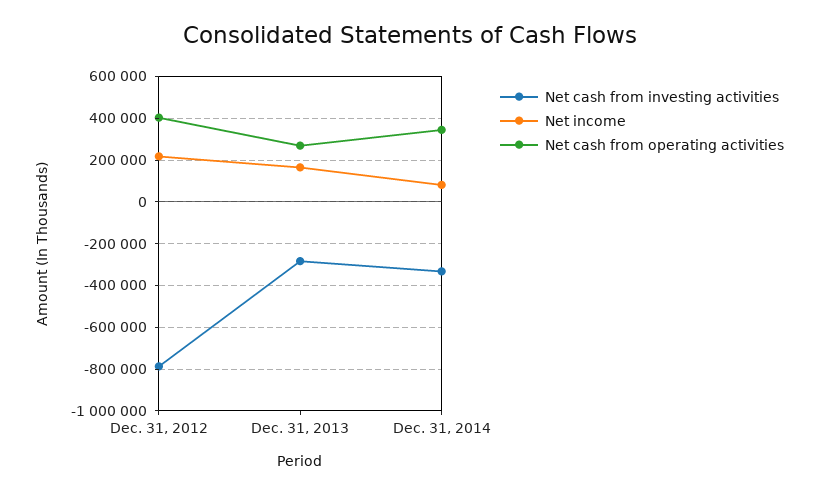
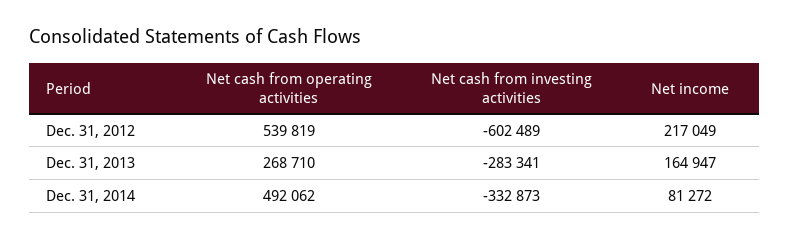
  {
    "Net cash from investing activities": {
-     "Dec. 31, 2012": -800000,
+     "Dec. 31, 2012": -602489,
      "Dec. 31, 2013": -283341,
      "Dec. 31, 2014": -332873
    },
    "Net income": {
      "Dec. 31, 2012": 217049,
      "Dec. 31, 2013": 164947,
      "Dec. 31, 2014": 81272
    },
    "Net cash from operating activities": {
-     "Dec. 31, 2012": 400000,
+     "Dec. 31, 2012": 539819,
      "Dec. 31, 2013": 268710,
-     "Dec. 31, 2014": 350000
+     "Dec. 31, 2014": 492062
    }
  }

